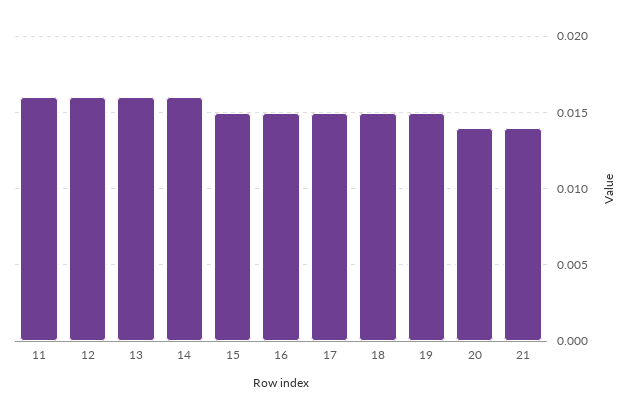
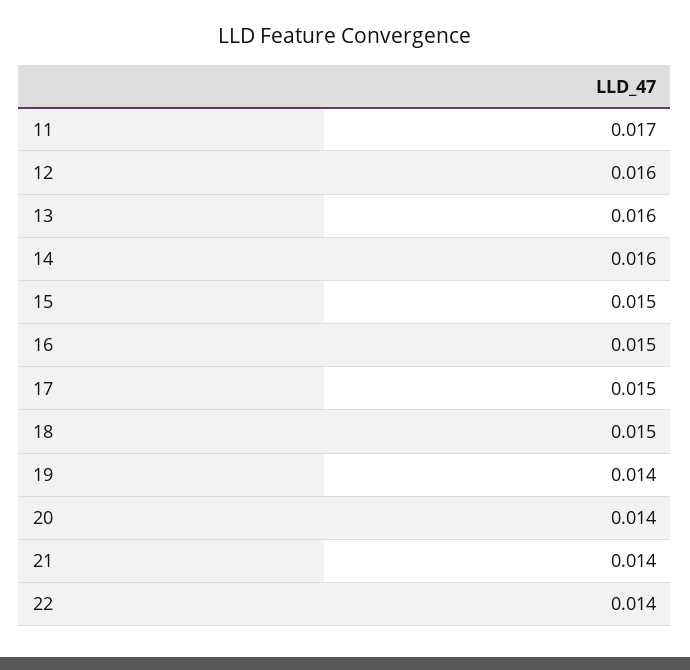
  {
-   "11": 0.016,
+   "11": 0.017,
    "12": 0.016,
    "13": 0.016,
    "14": 0.016,
    "15": 0.015,
    "16": 0.015,
    "17": 0.015,
    "18": 0.015,
-   "19": 0.015,
+   "19": 0.014,
    "20": 0.014,
-   "21": 0.014
+   "21": 0.014,
+   "22": 0.014
  }

